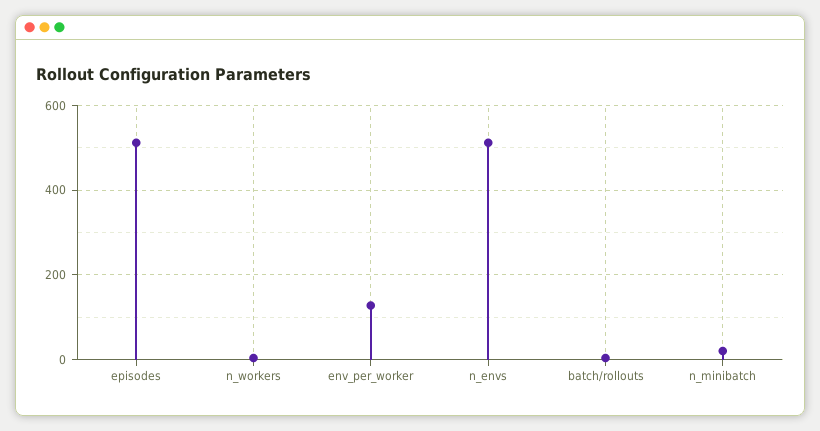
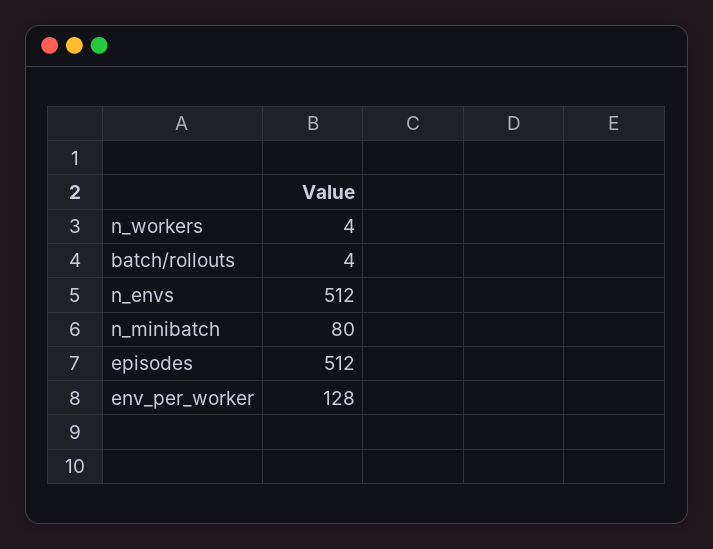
  {
    "episodes": 512,
    "n_workers": 4,
    "env_per_worker": 128,
    "n_envs": 512,
    "batch/rollouts": 4,
-   "n_minibatch": 20
+   "n_minibatch": 80
  }

